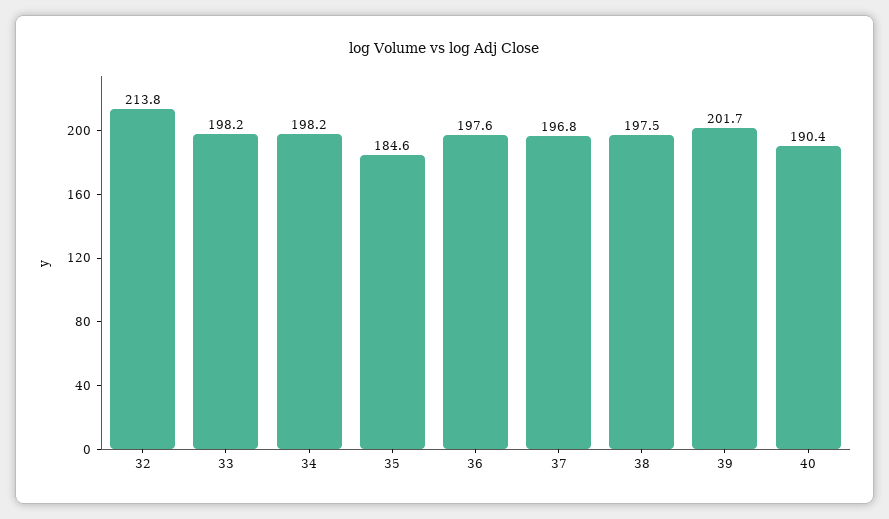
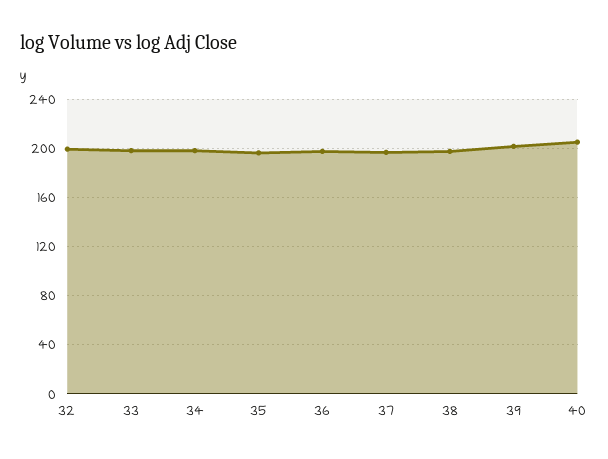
  {
-   "32": 213.8,
+   "32": 200,
    "33": 198.2,
    "34": 198.2,
-   "35": 184.6,
+   "35": 195,
    "36": 197.6,
    "37": 196.8,
    "38": 197.5,
    "39": 201.7,
-   "40": 190.4
+   "40": 205
  }

